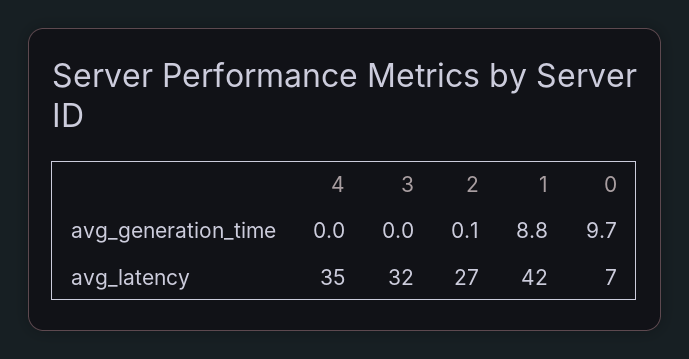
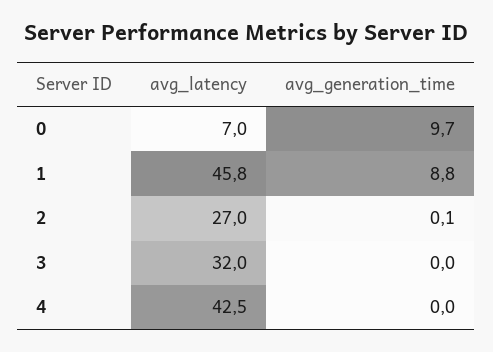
  {
    "4": {
      "avg_generation_time": 0,
-     "avg_latency": 35
+     "avg_latency": 42.5
    },
    "3": {
      "avg_generation_time": 0,
      "avg_latency": 32
    },
    "2": {
      "avg_generation_time": 0.1,
      "avg_latency": 27
    },
    "1": {
      "avg_generation_time": 8.8,
-     "avg_latency": 42
+     "avg_latency": 45.8
    },
    "0": {
      "avg_generation_time": 9.7,
      "avg_latency": 7
    }
  }

